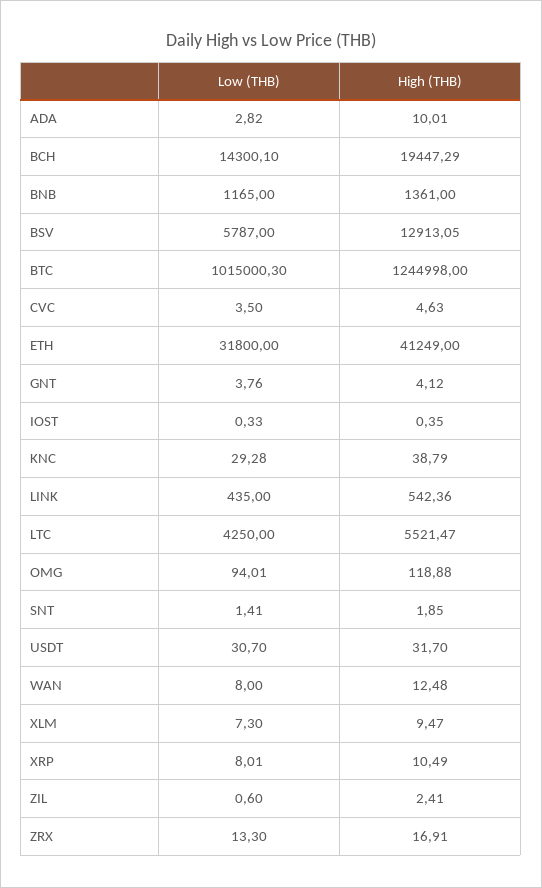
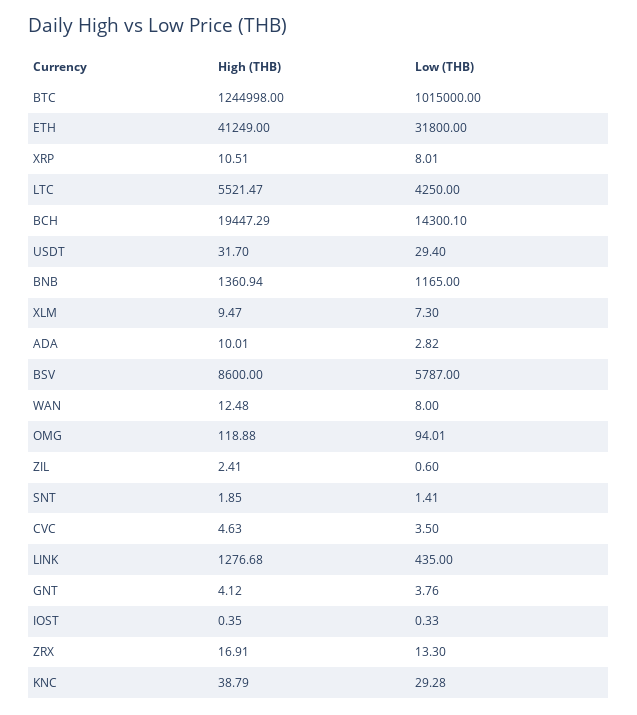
  {
    "Low (THB)": {
      "ADA": 2.82,
      "BCH": 14300.1,
      "BNB": 1165,
      "BSV": 5787,
-     "BTC": 1015000.3,
+     "BTC": 1015000,
      "CVC": 3.5,
      "ETH": 31800,
      "GNT": 3.76,
      "IOST": 0.33,
      "KNC": 29.28,
      "LINK": 435,
      "LTC": 4250,
      "OMG": 94.01,
      "SNT": 1.41,
-     "USDT": 30.7,
+     "USDT": 29.4,
      "WAN": 8,
      "XLM": 7.3,
      "XRP": 8.01,
      "ZIL": 0.6,
      "ZRX": 13.3
    },
    "High (THB)": {
      "ADA": 10.01,
      "BCH": 19447.29,
-     "BNB": 1361,
+     "BNB": 1360.94,
-     "BSV": 12913.05,
+     "BSV": 8600,
      "BTC": 1244998,
      "CVC": 4.63,
      "ETH": 41249,
      "GNT": 4.12,
      "IOST": 0.35,
      "KNC": 38.79,
-     "LINK": 542.36,
+     "LINK": 1276.68,
      "LTC": 5521.47,
      "OMG": 118.88,
      "SNT": 1.85,
      "USDT": 31.7,
      "WAN": 12.48,
      "XLM": 9.47,
-     "XRP": 10.49,
+     "XRP": 10.51,
      "ZIL": 2.41,
      "ZRX": 16.91
    }
  }

